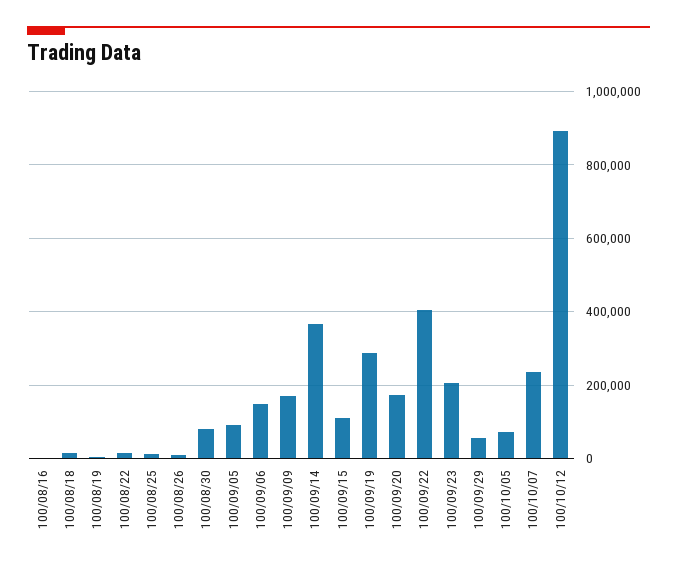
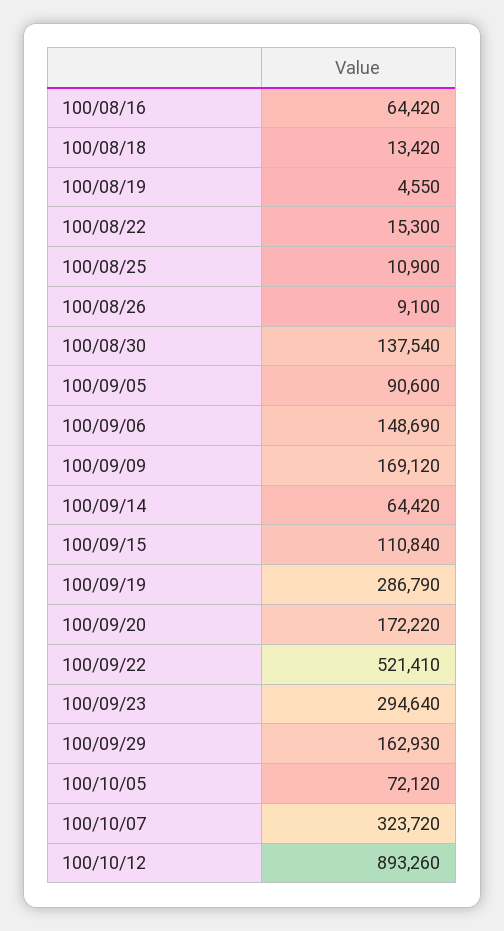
  {
-   "100/08/16": 0,
+   "100/08/16": 64420,
    "100/08/18": 13420,
    "100/08/19": 4550,
    "100/08/22": 15300,
    "100/08/25": 10900,
    "100/08/26": 9100,
-   "100/08/30": 80000,
+   "100/08/30": 137540,
    "100/09/05": 90600,
    "100/09/06": 148690,
    "100/09/09": 169120,
-   "100/09/14": 360000,
+   "100/09/14": 64420,
    "100/09/15": 110840,
    "100/09/19": 286790,
    "100/09/20": 172220,
-   "100/09/22": 400000,
+   "100/09/22": 521410,
-   "100/09/23": 200000,
+   "100/09/23": 294640,
-   "100/09/29": 60000,
+   "100/09/29": 162930,
    "100/10/05": 72120,
-   "100/10/07": 240000,
+   "100/10/07": 323720,
    "100/10/12": 893260
  }

